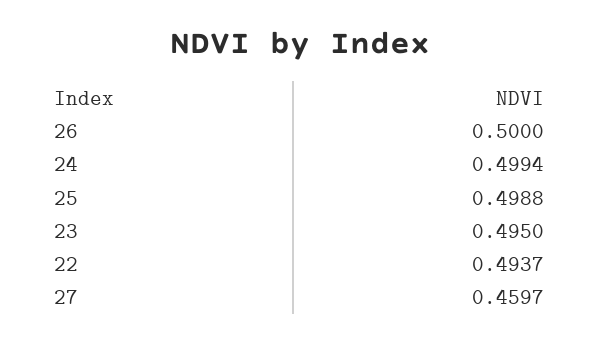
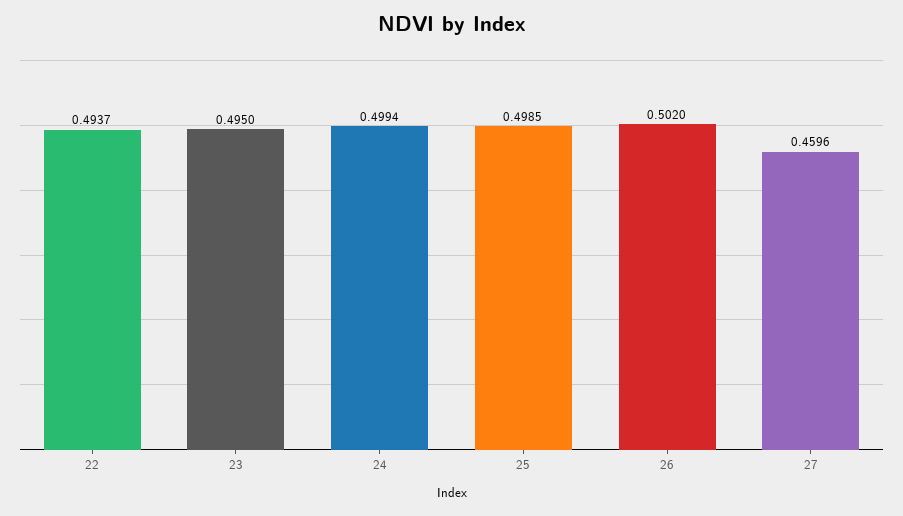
  {
-   "26": 0.5,
+   "26": 0.502,
    "24": 0.4994,
-   "25": 0.4988,
+   "25": 0.4985,
    "23": 0.495,
    "22": 0.4937,
-   "27": 0.4597
+   "27": 0.4596
  }

